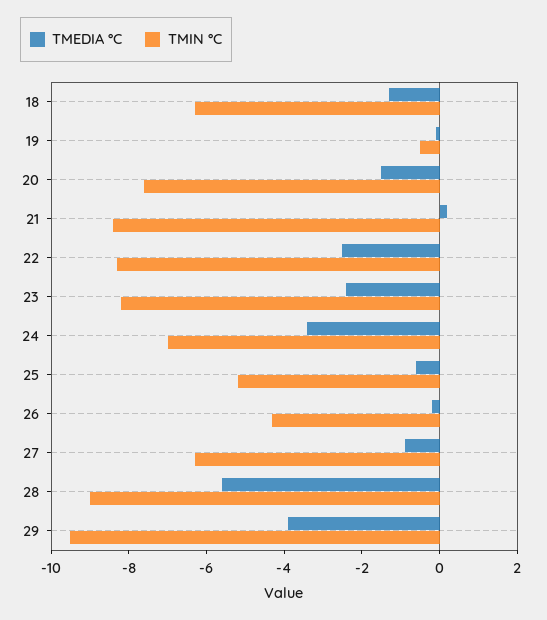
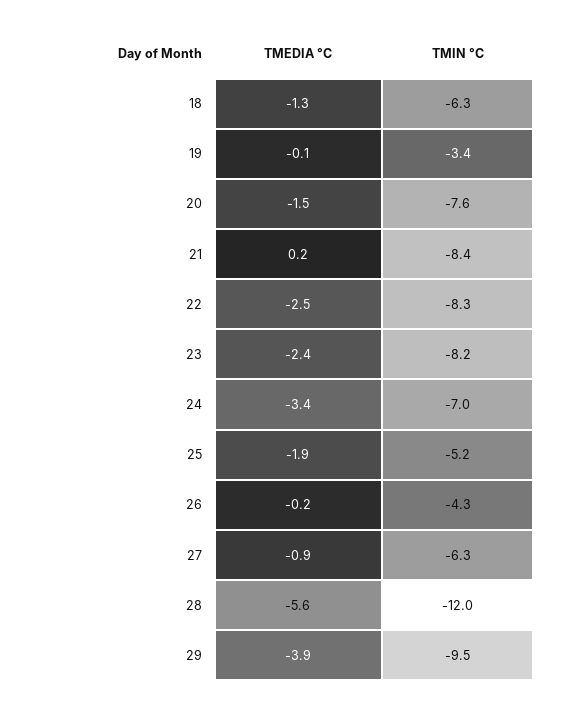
  {
    "TMEDIA °C": {
      "18": -1.3,
      "19": -0.1,
      "20": -1.5,
      "21": 0.2,
      "22": -2.5,
      "23": -2.4,
      "24": -3.4,
-     "25": -0.5,
+     "25": -1.9,
      "26": -0.2,
      "27": -0.9,
      "28": -5.6,
      "29": -3.9
    },
    "TMIN °C": {
      "18": -6.3,
-     "19": -0.5,
+     "19": -3.4,
      "20": -7.6,
      "21": -8.4,
      "22": -8.3,
      "23": -8.2,
      "24": -7,
      "25": -5.2,
      "26": -4.3,
      "27": -6.3,
-     "28": -9,
+     "28": -12,
      "29": -9.5
    }
  }

